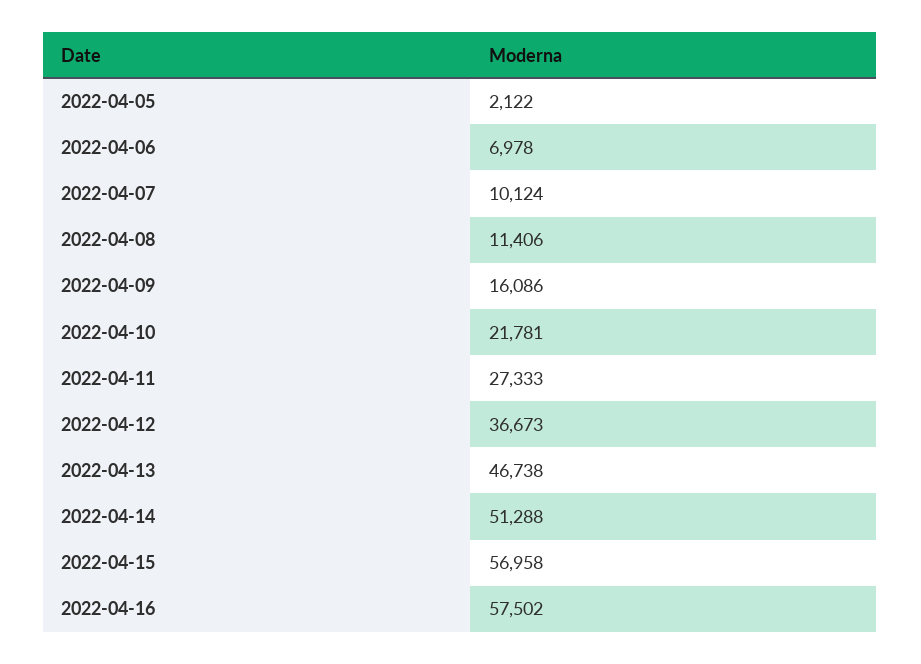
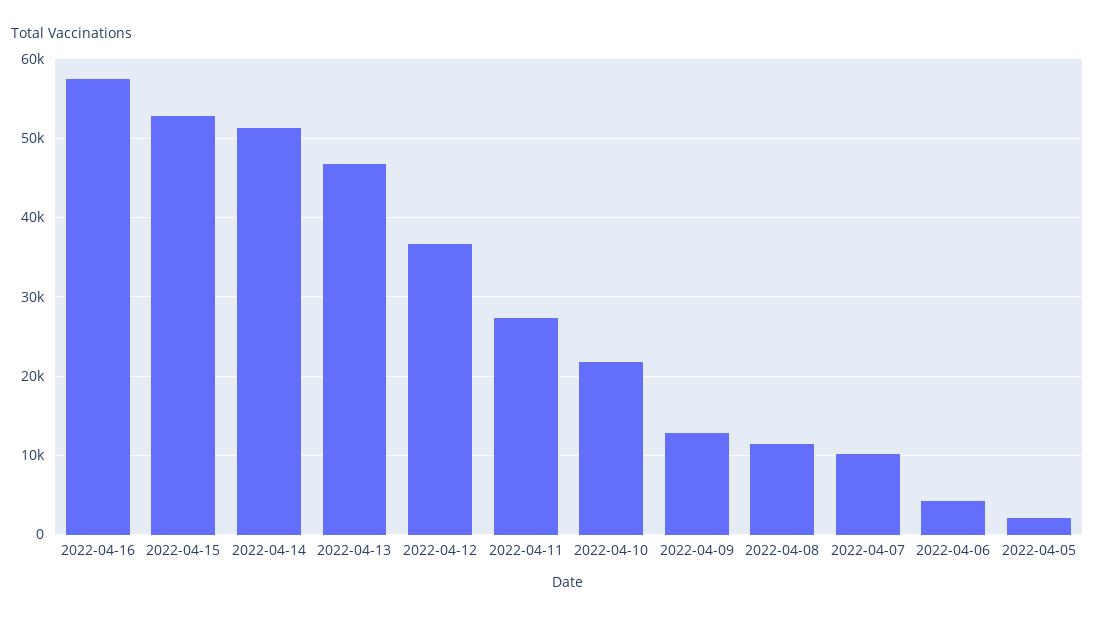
  {
    "2022-04-05": 2122,
-   "2022-04-06": 6978,
+   "2022-04-06": 4000,
    "2022-04-07": 10124,
    "2022-04-08": 11406,
-   "2022-04-09": 16086,
+   "2022-04-09": 13000,
    "2022-04-10": 21781,
    "2022-04-11": 27333,
    "2022-04-12": 36673,
    "2022-04-13": 46738,
    "2022-04-14": 51288,
-   "2022-04-15": 56958,
+   "2022-04-15": 53000,
    "2022-04-16": 57502
  }

